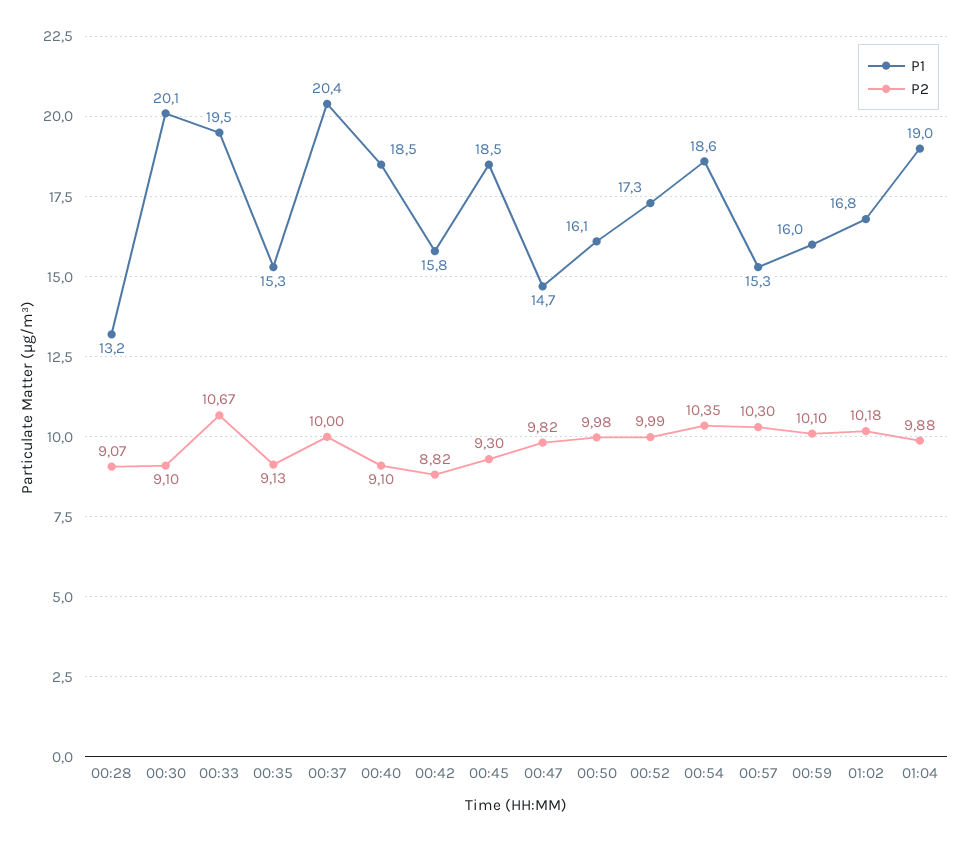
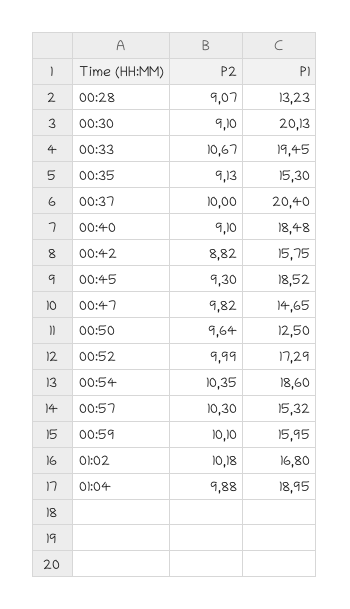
  {
    "P1": {
      "00:28": 13.23,
      "00:30": 20.13,
      "00:33": 19.45,
      "00:35": 15.3,
      "00:37": 20.4,
      "00:40": 18.48,
      "00:42": 15.75,
      "00:45": 18.52,
      "00:47": 14.65,
-     "00:50": 16.1,
+     "00:50": 12.5,
      "00:52": 17.29,
      "00:54": 18.6,
      "00:57": 15.32,
      "00:59": 15.95,
      "01:02": 16.8,
      "01:04": 18.95
    },
    "P2": {
      "00:28": 9.07,
      "00:30": 9.1,
      "00:33": 10.67,
      "00:35": 9.13,
      "00:37": 10,
      "00:40": 9.1,
      "00:42": 8.82,
      "00:45": 9.3,
      "00:47": 9.82,
-     "00:50": 9.98,
+     "00:50": 9.64,
      "00:52": 9.99,
      "00:54": 10.35,
      "00:57": 10.3,
      "00:59": 10.1,
      "01:02": 10.18,
      "01:04": 9.88
    }
  }

